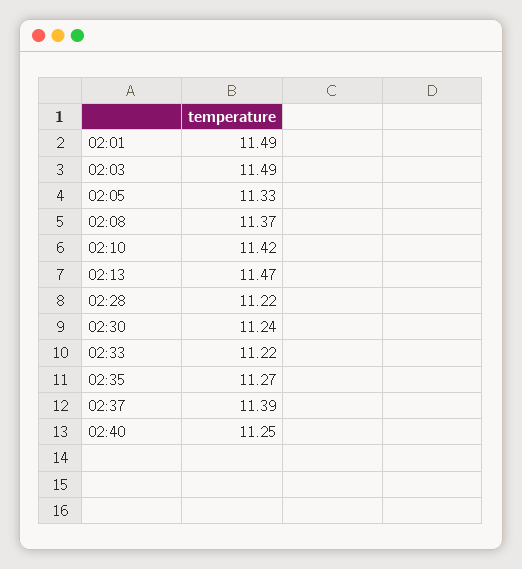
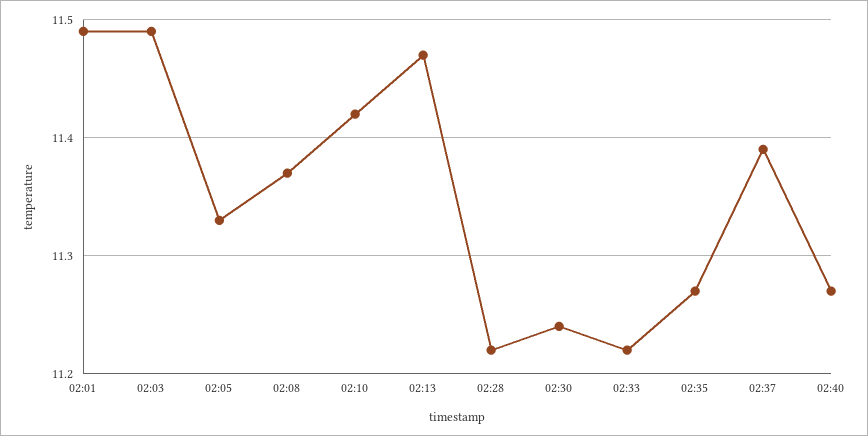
  {
    "02:01": 11.49,
    "02:03": 11.49,
    "02:05": 11.33,
    "02:08": 11.37,
    "02:10": 11.42,
    "02:13": 11.47,
    "02:28": 11.22,
    "02:30": 11.24,
    "02:33": 11.22,
    "02:35": 11.27,
    "02:37": 11.39,
-   "02:40": 11.25
+   "02:40": 11.27
  }

